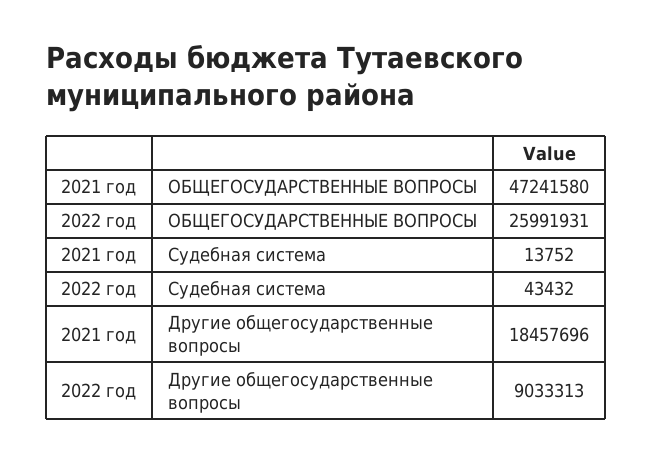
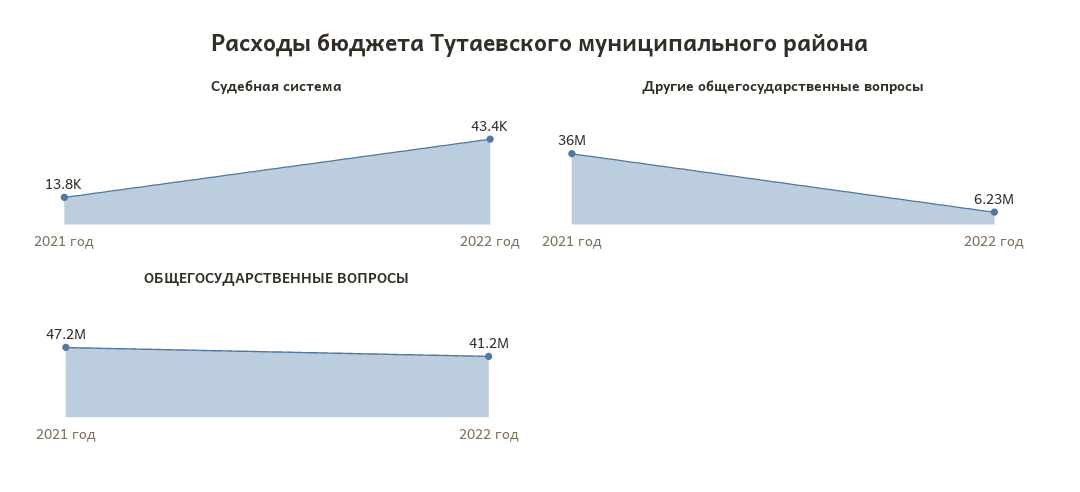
  {
    "ОБЩЕГОСУДАРСТВЕННЫЕ ВОПРОСЫ": {
      "2021 год": 47241580,
-     "2022 год": 25991931
+     "2022 год": 41200000
    },
    "Судебная система": {
      "2021 год": 13752,
      "2022 год": 43432
    },
    "Другие общегосударственные вопросы": {
-     "2021 год": 18457696,
+     "2021 год": 36000000,
-     "2022 год": 9033313
+     "2022 год": 6230000
    }
  }

